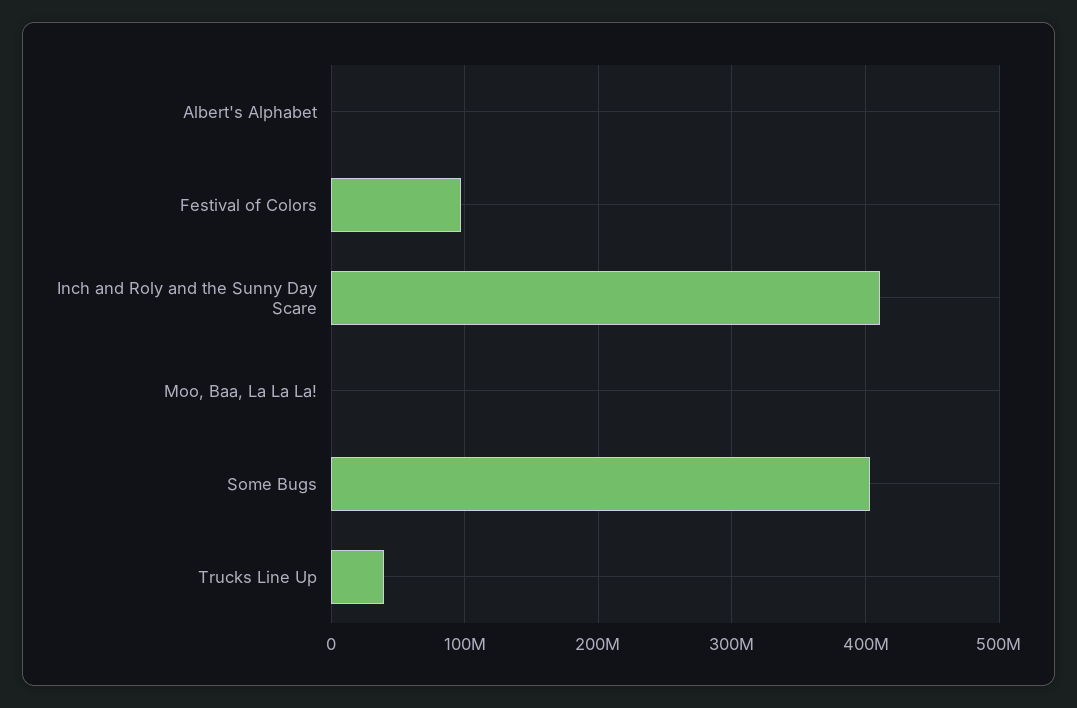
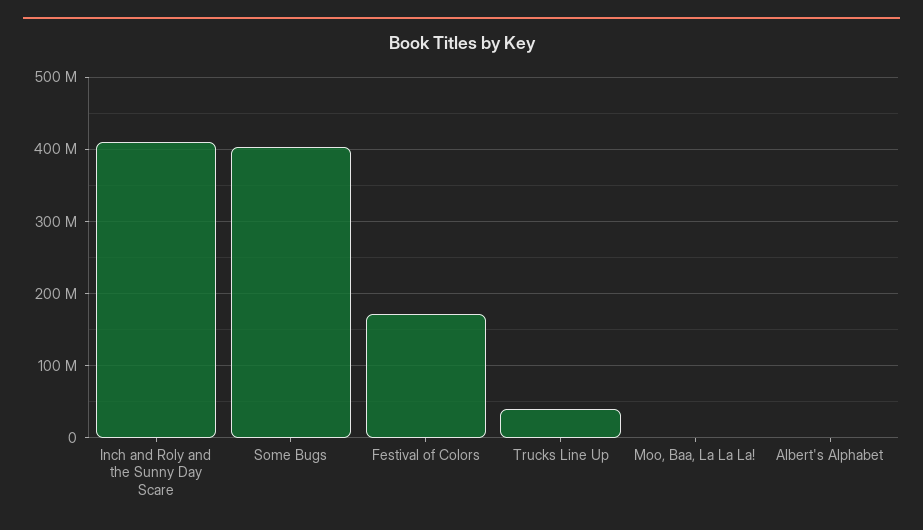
  {
    "Albert's Alphabet": 0,
-   "Festival of Colors": 100000000,
+   "Festival of Colors": 170000000,
    "Inch and Roly and the Sunny Day Scare": 410000000,
    "Moo, Baa, La La La!": 0,
    "Some Bugs": 400000000,
    "Trucks Line Up": 40000000
  }

